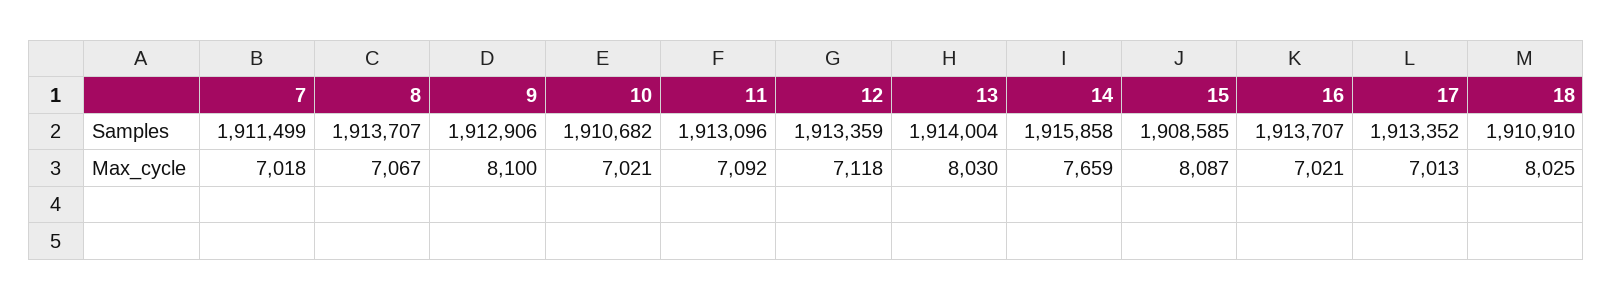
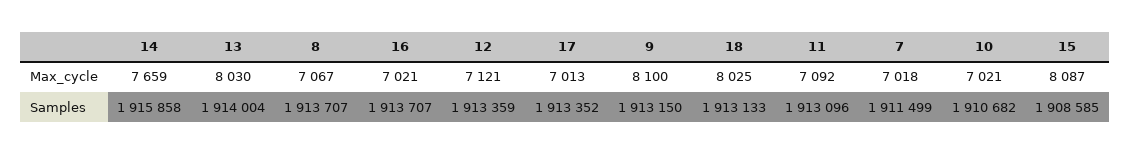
  {
    "7": {
      "Samples": 1911499,
      "Max_cycle": 7018
    },
    "8": {
      "Samples": 1913707,
      "Max_cycle": 7067
    },
    "9": {
-     "Samples": 1912906,
+     "Samples": 1913150,
      "Max_cycle": 8100
    },
    "10": {
      "Samples": 1910682,
      "Max_cycle": 7021
    },
    "11": {
      "Samples": 1913096,
      "Max_cycle": 7092
    },
    "12": {
      "Samples": 1913359,
-     "Max_cycle": 7118
+     "Max_cycle": 7121
    },
    "13": {
      "Samples": 1914004,
      "Max_cycle": 8030
    },
    "14": {
      "Samples": 1915858,
      "Max_cycle": 7659
    },
    "15": {
      "Samples": 1908585,
      "Max_cycle": 8087
    },
    "16": {
      "Samples": 1913707,
      "Max_cycle": 7021
    },
    "17": {
      "Samples": 1913352,
      "Max_cycle": 7013
    },
    "18": {
-     "Samples": 1910910,
+     "Samples": 1913133,
      "Max_cycle": 8025
    }
  }

